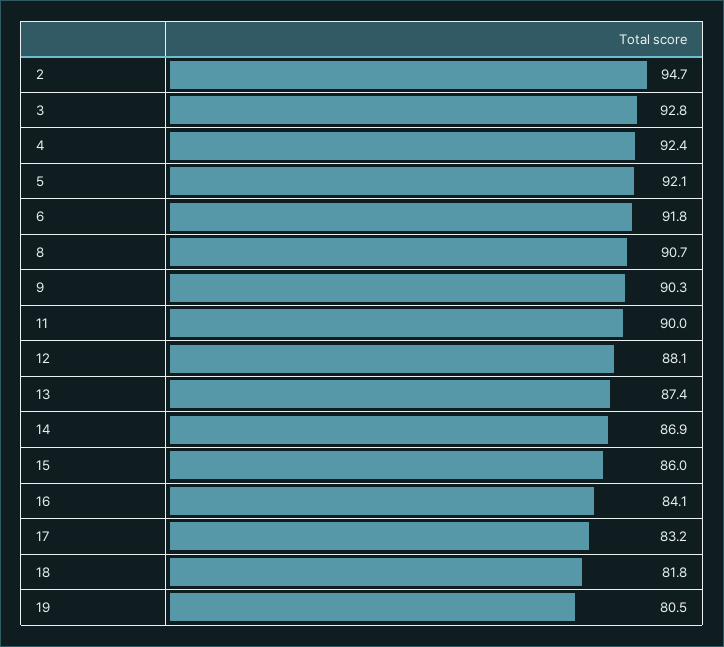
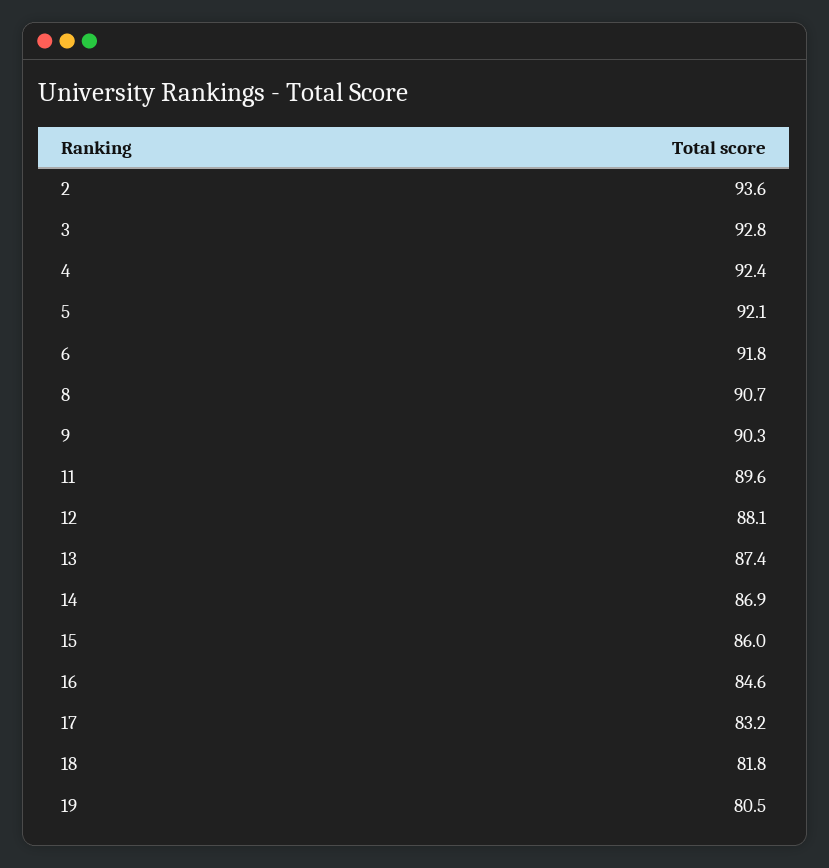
  {
-   "2": 94.7,
+   "2": 93.6,
    "3": 92.8,
    "4": 92.4,
    "5": 92.1,
    "6": 91.8,
    "8": 90.7,
    "9": 90.3,
-   "11": 90,
+   "11": 89.6,
    "12": 88.1,
    "13": 87.4,
    "14": 86.9,
    "15": 86,
-   "16": 84.1,
+   "16": 84.6,
    "17": 83.2,
    "18": 81.8,
    "19": 80.5
  }

